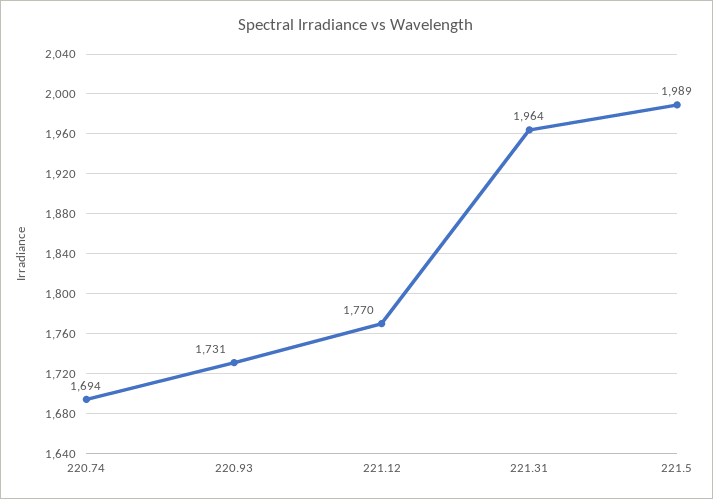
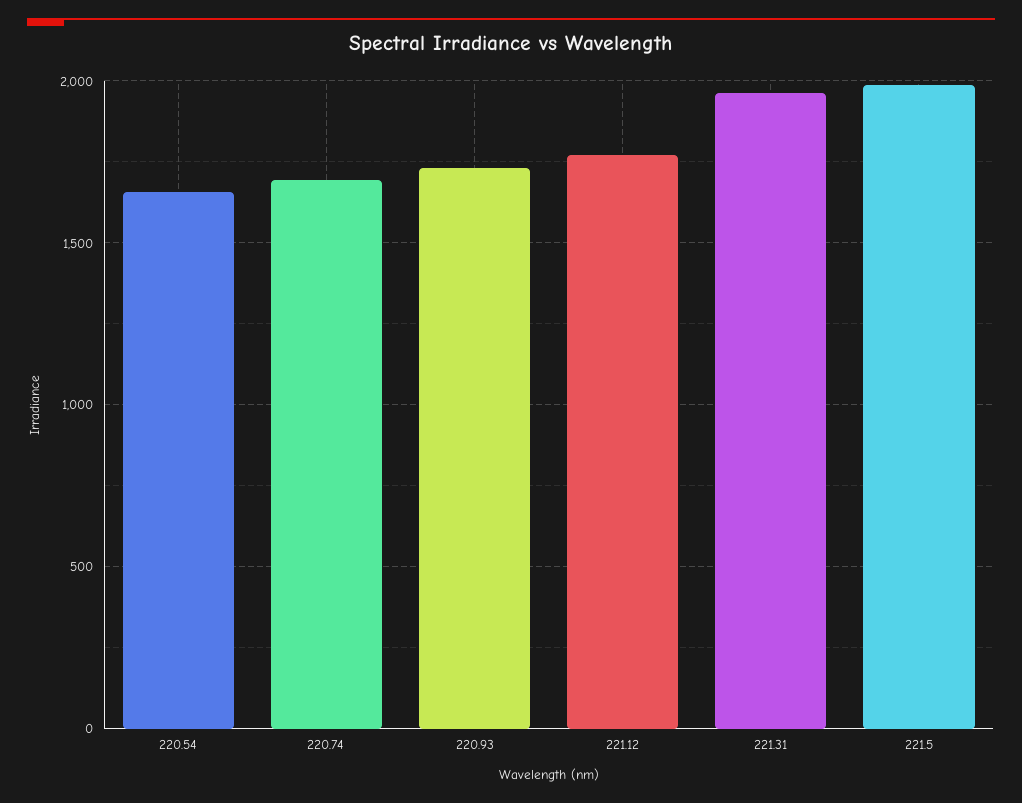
  {
    "220.74": 1694,
    "220.93": 1731,
    "221.12": 1770,
    "221.31": 1964,
-   "221.5": 1989
+   "221.5": 1989,
+   "220.54": 1650
  }

